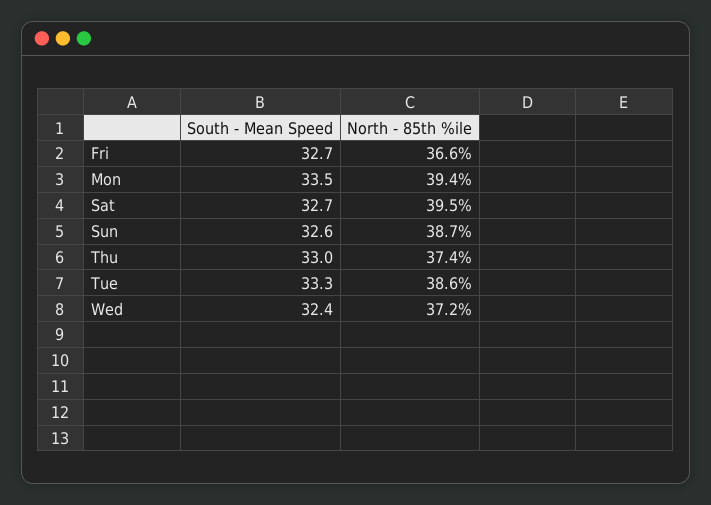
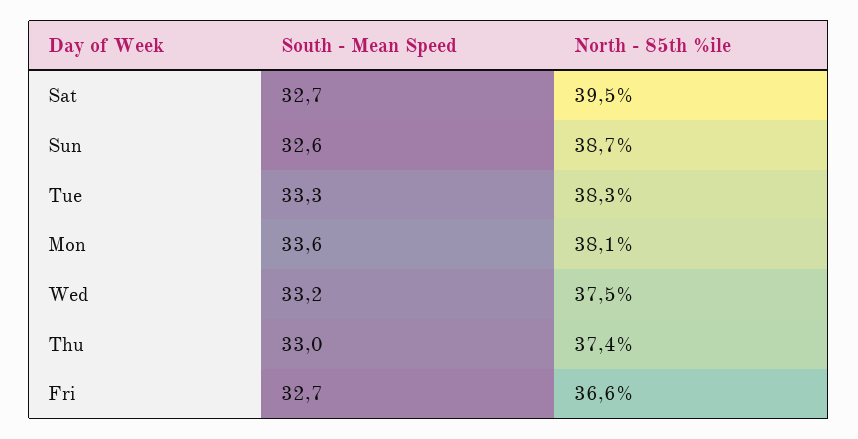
  {
    "South - Mean Speed": {
      "Fri": 32.7,
-     "Mon": 33.5,
+     "Mon": 33.6,
      "Sat": 32.7,
      "Sun": 32.6,
      "Thu": 33,
      "Tue": 33.3,
-     "Wed": 32.4
+     "Wed": 33.2
    },
    "North - 85th %ile": {
      "Fri": 36.6,
-     "Mon": 39.4,
+     "Mon": 38.1,
      "Sat": 39.5,
      "Sun": 38.7,
      "Thu": 37.4,
-     "Tue": 38.6,
+     "Tue": 38.3,
-     "Wed": 37.2
+     "Wed": 37.5
    }
  }

